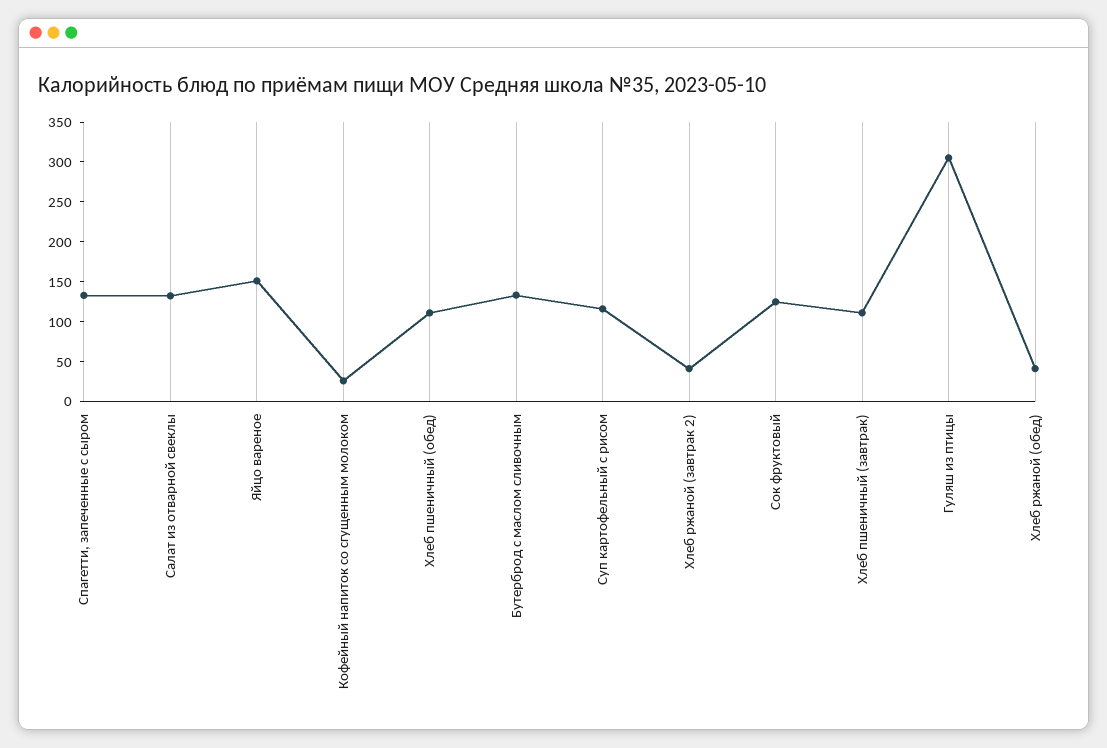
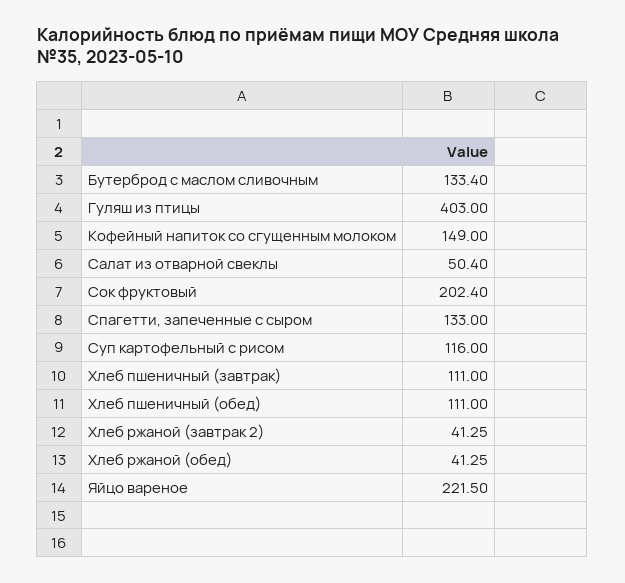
  {
    "Спагетти, запеченные с сыром": 133,
-   "Салат из отварной свеклы": 125,
+   "Салат из отварной свеклы": 50.4,
-   "Яйцо вареное": 150,
+   "Яйцо вареное": 221.5,
-   "Кофейный напиток со сгущенным молоком": 25,
+   "Кофейный напиток со сгущенным молоком": 149,
    "Хлеб пшеничный (обед)": 111,
    "Бутерброд с маслом сливочным": 133.4,
    "Суп картофельный с рисом": 116,
    "Хлеб ржаной (завтрак 2)": 41.25,
-   "Сок фруктовый": 125,
+   "Сок фруктовый": 202.4,
    "Хлеб пшеничный (завтрак)": 111,
-   "Гуляш из птицы": 300,
+   "Гуляш из птицы": 403,
    "Хлеб ржаной (обед)": 41.25
  }

